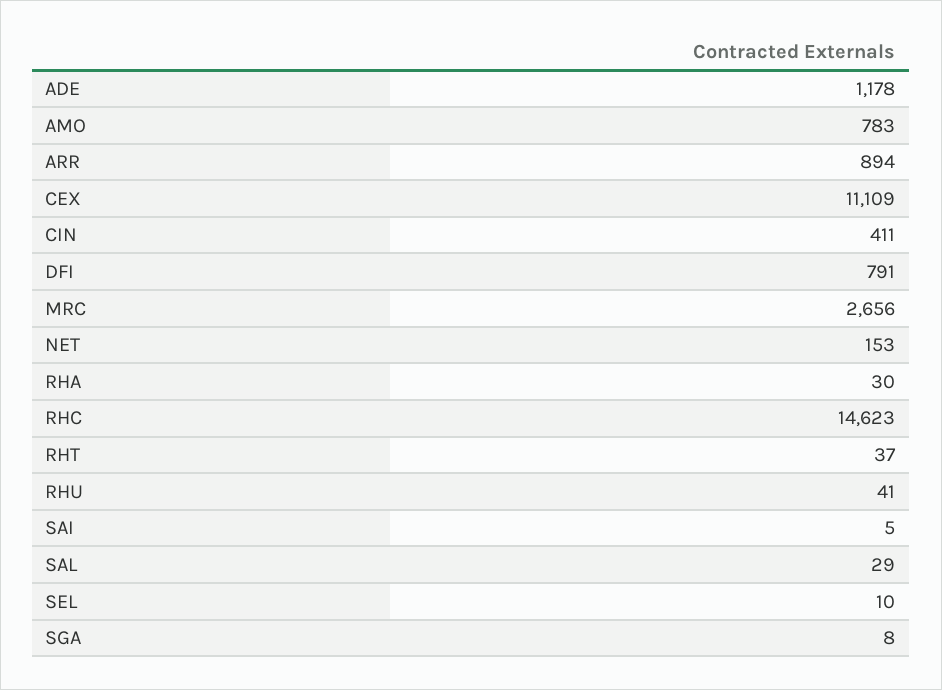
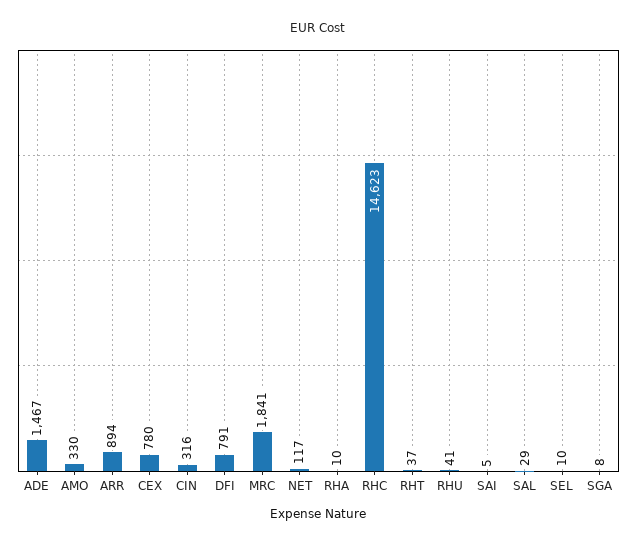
  {
-   "ADE": 1178,
+   "ADE": 1467,
-   "AMO": 783,
+   "AMO": 330,
    "ARR": 894,
-   "CEX": 11109,
+   "CEX": 780,
-   "CIN": 411,
+   "CIN": 316,
    "DFI": 791,
-   "MRC": 2656,
+   "MRC": 1841,
-   "NET": 153,
+   "NET": 117,
-   "RHA": 30,
+   "RHA": 10,
    "RHC": 14623,
    "RHT": 37,
    "RHU": 41,
    "SAI": 5,
    "SAL": 29,
    "SEL": 10,
    "SGA": 8
  }

